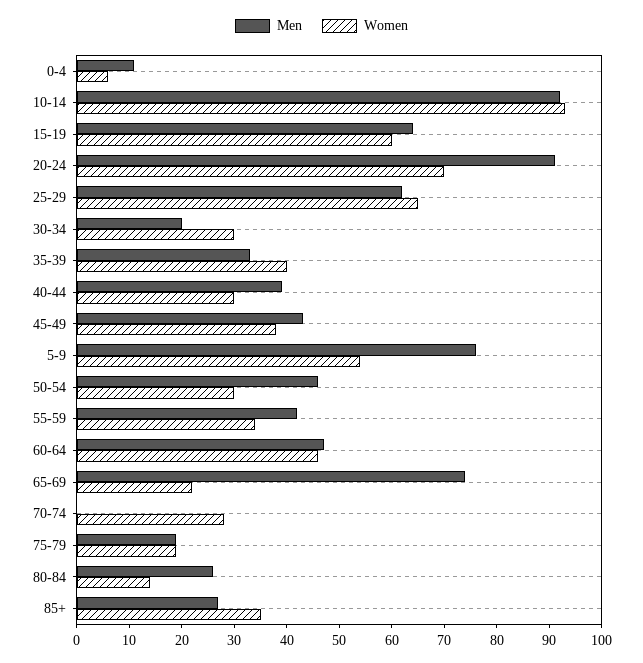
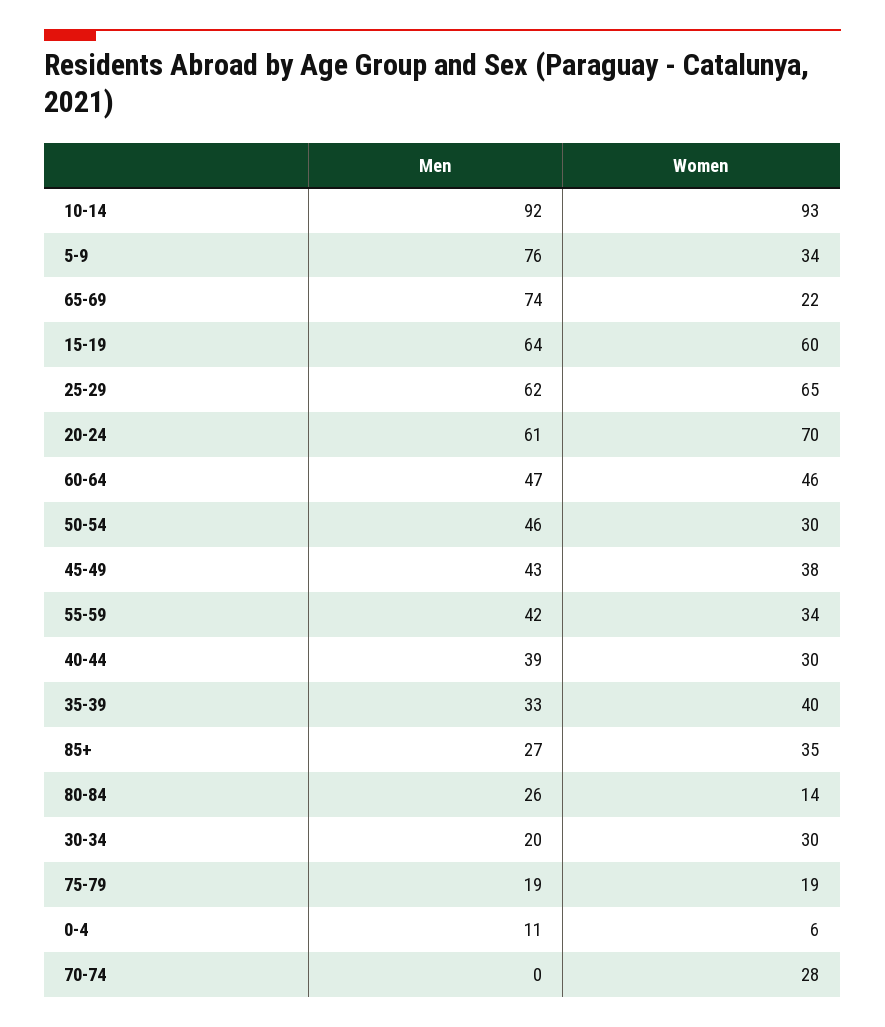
  {
    "Men": {
      "0-4": 11,
      "10-14": 92,
      "15-19": 64,
-     "20-24": 90,
+     "20-24": 61,
      "25-29": 62,
      "30-34": 20,
      "35-39": 33,
      "40-44": 39,
      "45-49": 43,
      "5-9": 76,
      "50-54": 46,
      "55-59": 42,
      "60-64": 47,
      "65-69": 74,
      "70-74": 0,
      "75-79": 19,
      "80-84": 26,
      "85+": 27
    },
    "Women": {
      "0-4": 6,
      "10-14": 93,
      "15-19": 60,
      "20-24": 70,
      "25-29": 65,
      "30-34": 30,
      "35-39": 40,
      "40-44": 30,
      "45-49": 38,
-     "5-9": 55,
+     "5-9": 34,
      "50-54": 30,
      "55-59": 34,
      "60-64": 46,
      "65-69": 22,
      "70-74": 28,
      "75-79": 19,
      "80-84": 14,
      "85+": 35
    }
  }

